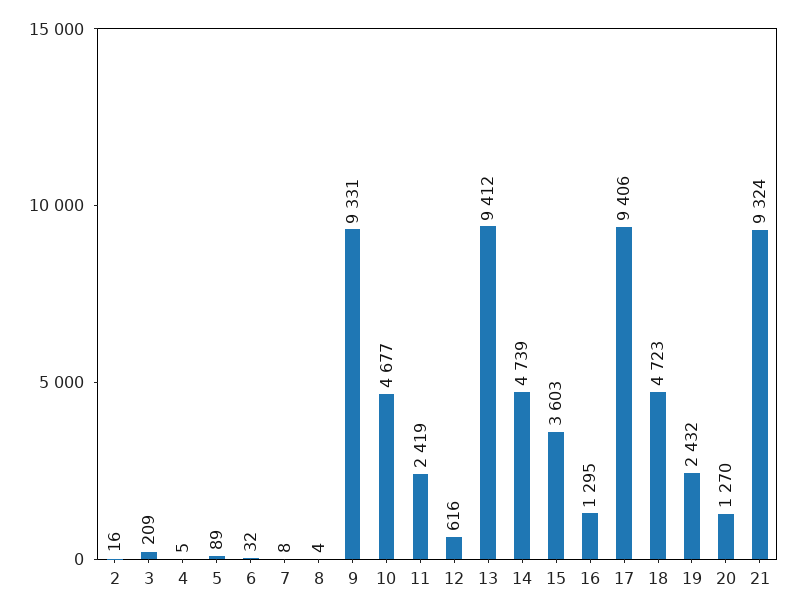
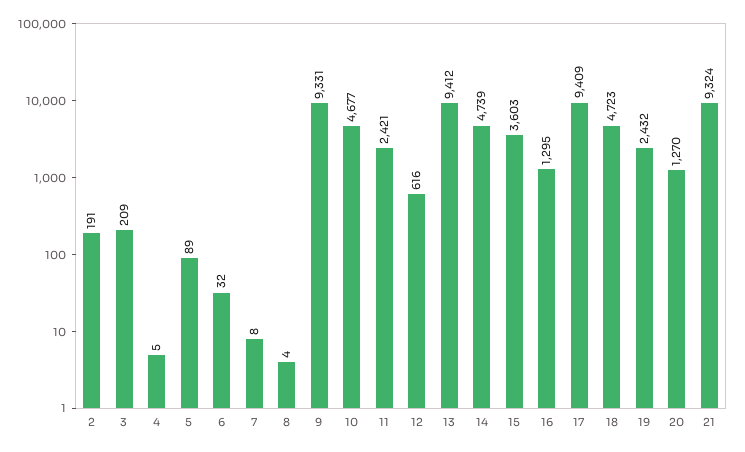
  {
-   "2": 16,
+   "2": 191,
    "3": 209,
    "4": 5,
    "5": 89,
    "6": 32,
    "7": 8,
    "8": 4,
    "9": 9331,
    "10": 4677,
-   "11": 2419,
+   "11": 2421,
    "12": 616,
    "13": 9412,
    "14": 4739,
    "15": 3603,
    "16": 1295,
-   "17": 9406,
+   "17": 9409,
    "18": 4723,
    "19": 2432,
    "20": 1270,
    "21": 9324
  }

